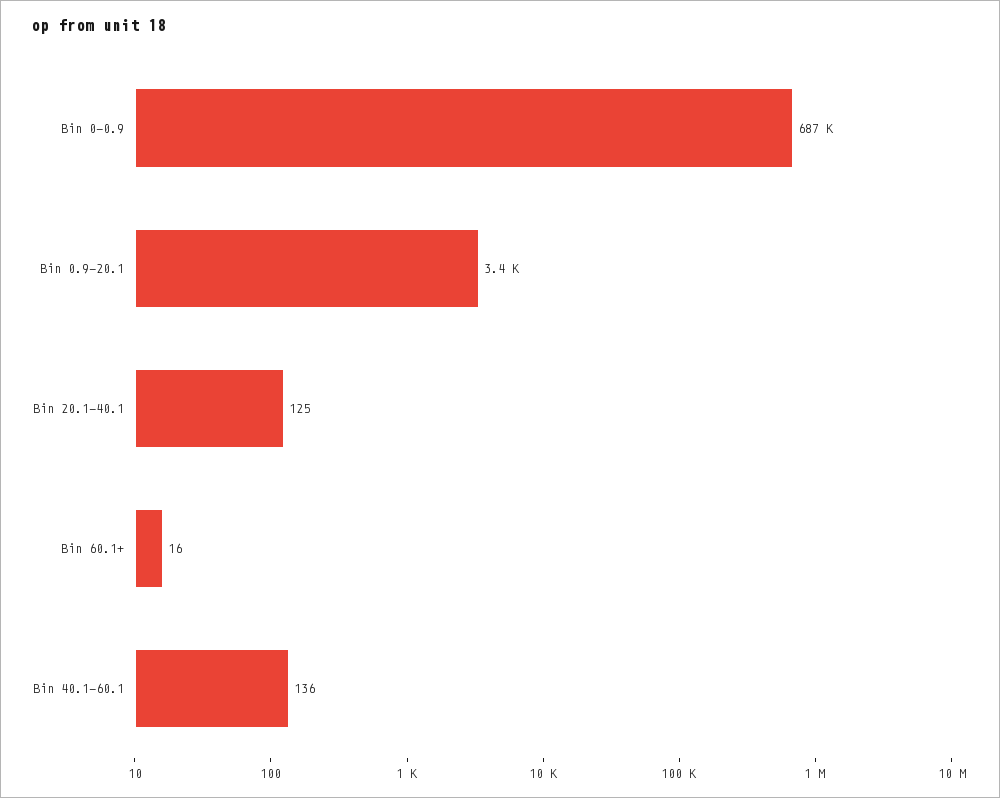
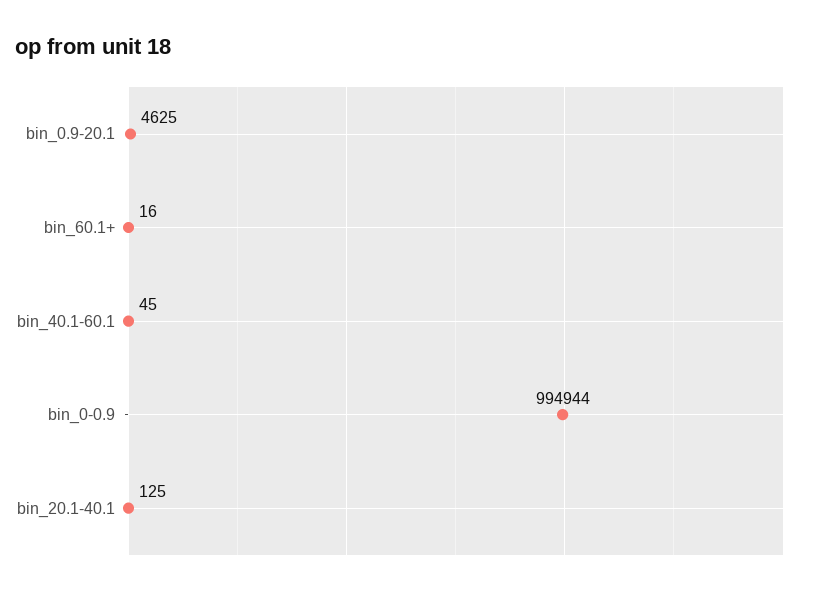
  {
-   "Bin 0-0.9": 687000,
+   "Bin 0-0.9": 994944,
-   "Bin 0.9-20.1": 3400,
+   "Bin 0.9-20.1": 4625,
    "Bin 20.1-40.1": 125,
    "Bin 60.1+": 16,
-   "Bin 40.1-60.1": 136
+   "Bin 40.1-60.1": 45
  }

